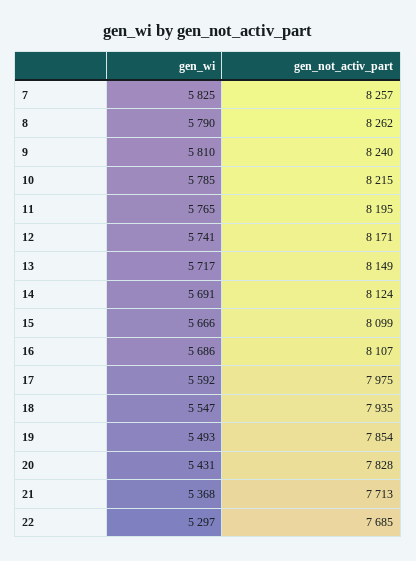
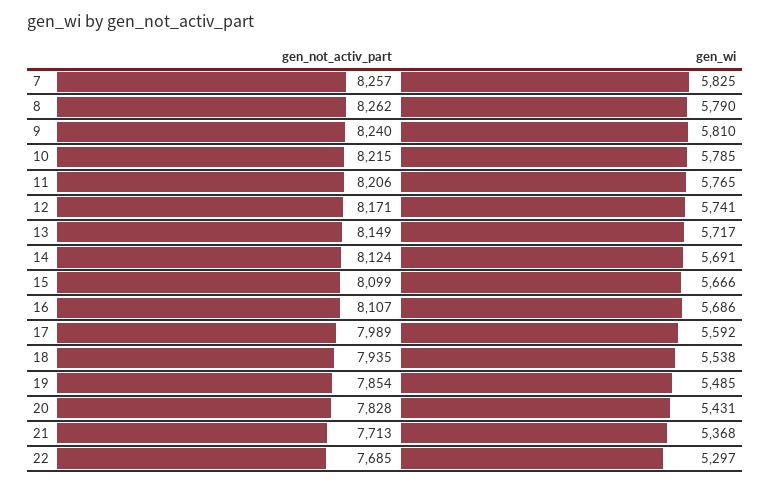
  {
    "gen_wi": {
      "7": 5825,
      "8": 5790,
      "9": 5810,
      "10": 5785,
      "11": 5765,
      "12": 5741,
      "13": 5717,
      "14": 5691,
      "15": 5666,
      "16": 5686,
      "17": 5592,
-     "18": 5547,
+     "18": 5538,
-     "19": 5493,
+     "19": 5485,
      "20": 5431,
      "21": 5368,
      "22": 5297
    },
    "gen_not_activ_part": {
      "7": 8257,
      "8": 8262,
      "9": 8240,
      "10": 8215,
-     "11": 8195,
+     "11": 8206,
      "12": 8171,
      "13": 8149,
      "14": 8124,
      "15": 8099,
      "16": 8107,
-     "17": 7975,
+     "17": 7989,
      "18": 7935,
      "19": 7854,
      "20": 7828,
      "21": 7713,
      "22": 7685
    }
  }

